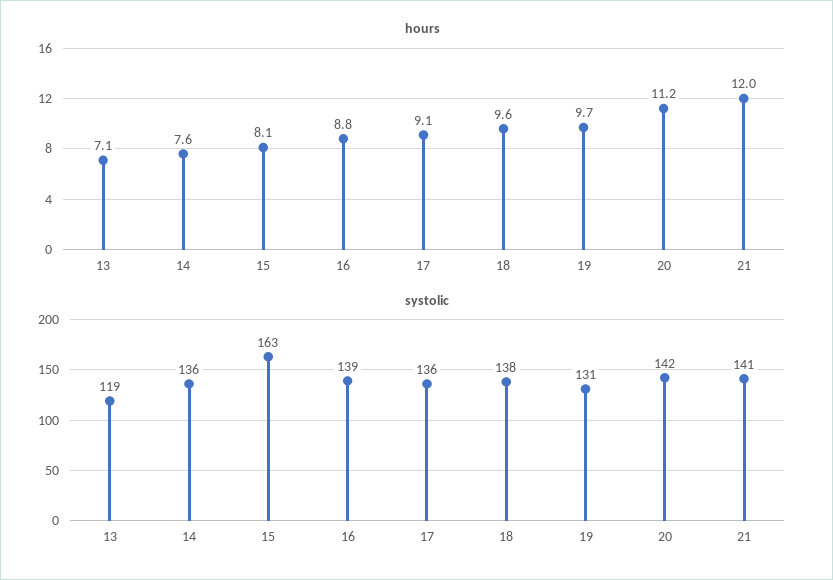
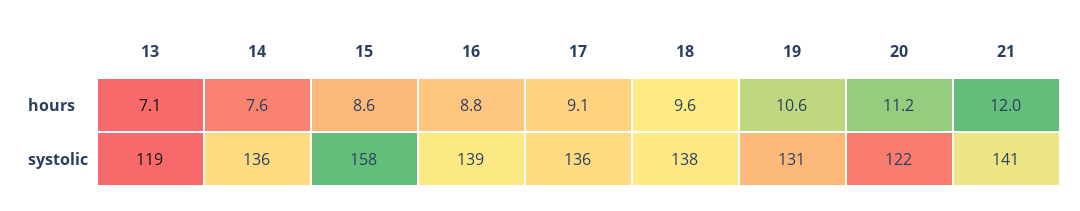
  {
    "hours": {
      "13": 7.1,
      "14": 7.6,
-     "15": 8.1,
+     "15": 8.6,
      "16": 8.8,
      "17": 9.1,
      "18": 9.6,
-     "19": 9.7,
+     "19": 10.6,
      "20": 11.2,
      "21": 12
    },
    "systolic": {
      "13": 119,
      "14": 136,
-     "15": 163,
+     "15": 158,
      "16": 139,
      "17": 136,
      "18": 138,
      "19": 131,
-     "20": 142,
+     "20": 122,
      "21": 141
    }
  }

